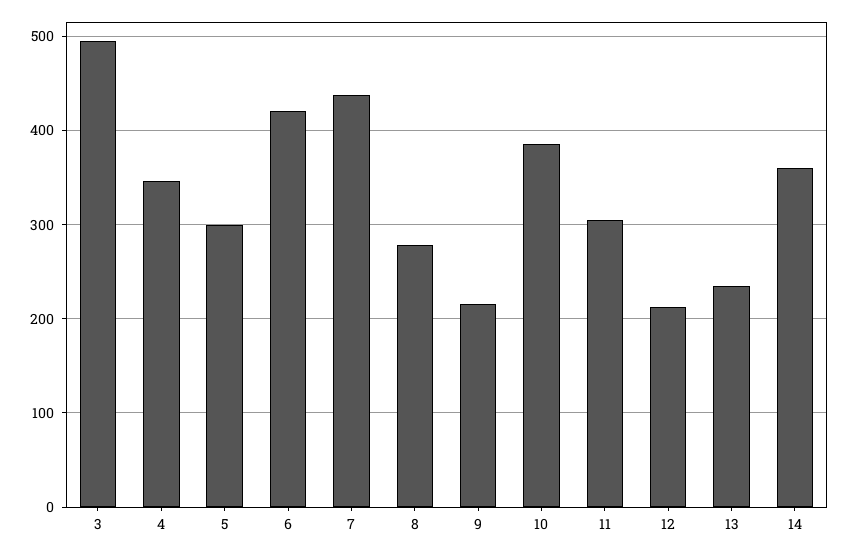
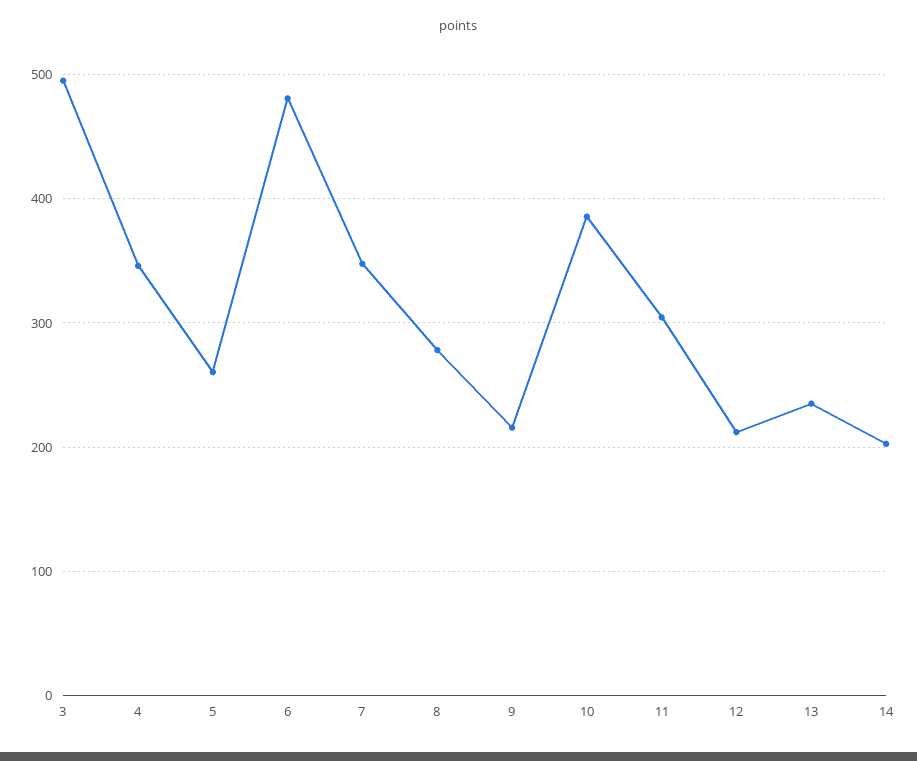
  {
    "3": 500,
    "4": 350,
-   "5": 300,
+   "5": 260,
-   "6": 420,
+   "6": 480,
-   "7": 440,
+   "7": 350,
    "8": 280,
    "9": 220,
    "10": 390,
    "11": 300,
    "12": 210,
    "13": 240,
-   "14": 360
+   "14": 200
  }

